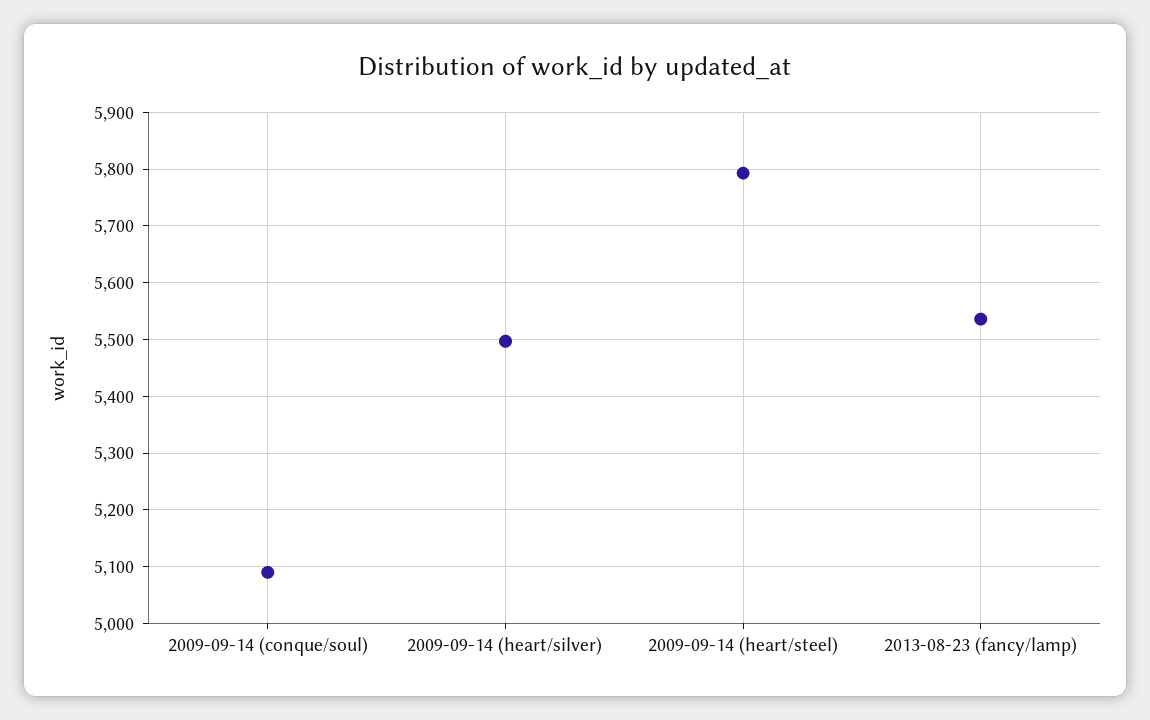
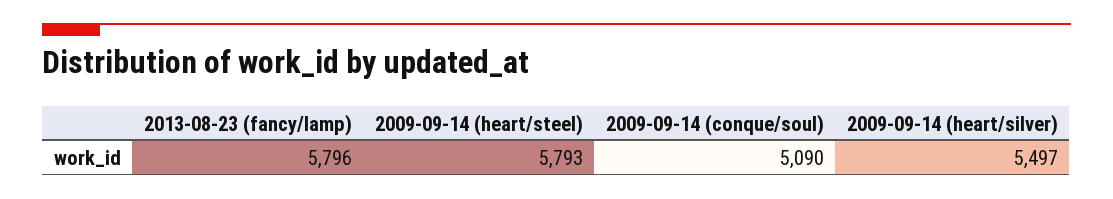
  {
    "2009-09-14 (conque/soul)": 5090,
    "2009-09-14 (heart/silver)": 5497,
    "2009-09-14 (heart/steel)": 5793,
-   "2013-08-23 (fancy/lamp)": 5540
+   "2013-08-23 (fancy/lamp)": 5796
  }

